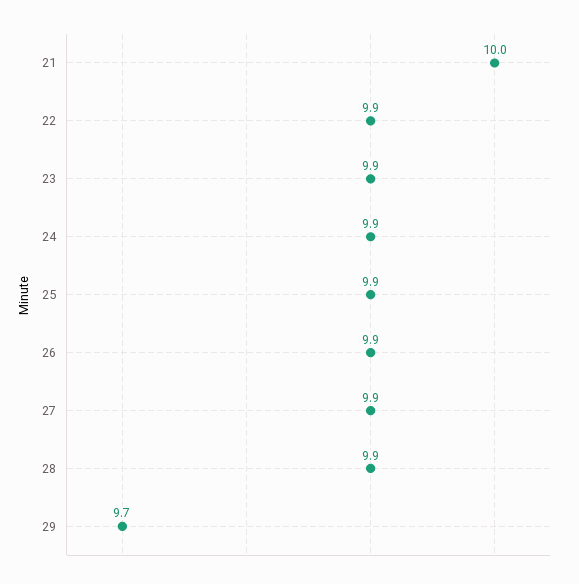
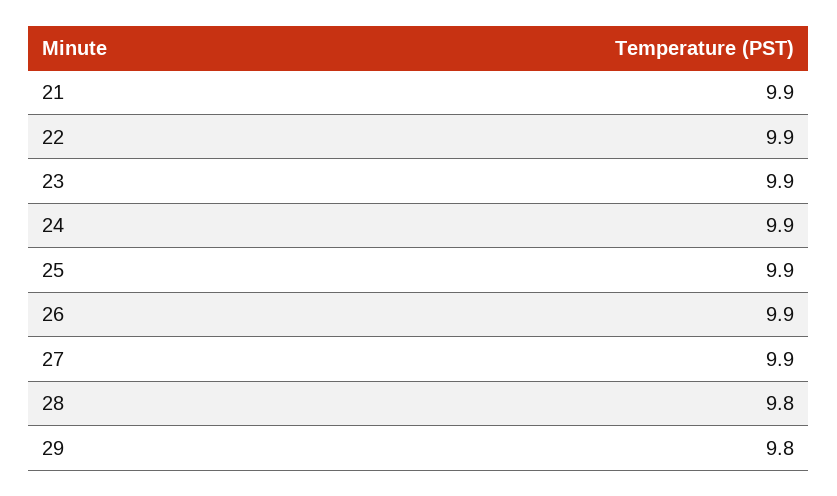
  {
-   "21": 10,
+   "21": 9.9,
    "22": 9.9,
    "23": 9.9,
    "24": 9.9,
    "25": 9.9,
    "26": 9.9,
    "27": 9.9,
-   "28": 9.9,
+   "28": 9.8,
-   "29": 9.7
+   "29": 9.8
  }

